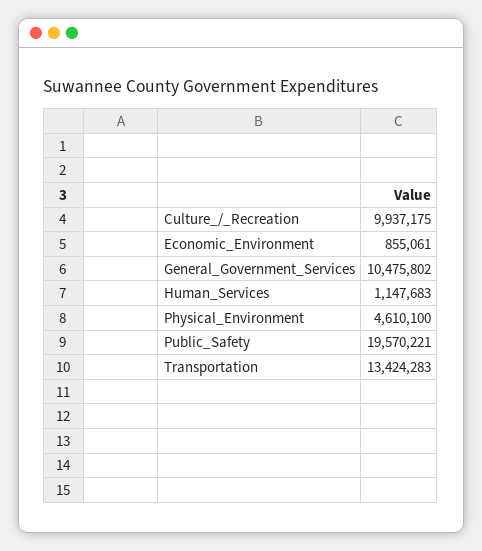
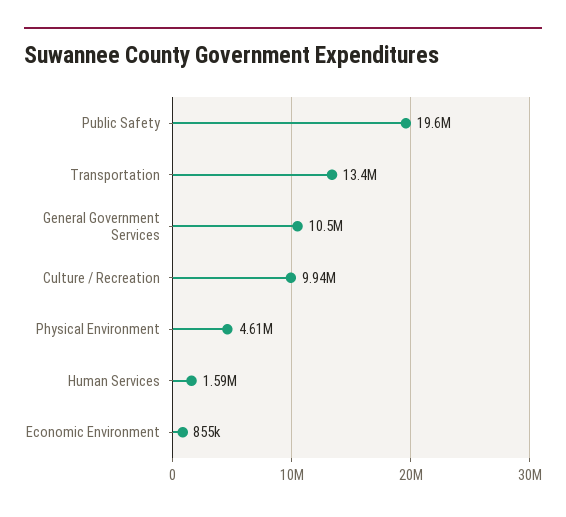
  {
    "Culture_/_Recreation": 9937175,
    "Economic_Environment": 855061,
    "General_Government_Services": 10475802,
-   "Human_Services": 1147683,
+   "Human_Services": 1590000,
    "Physical_Environment": 4610100,
    "Public_Safety": 19570221,
    "Transportation": 13424283
  }

